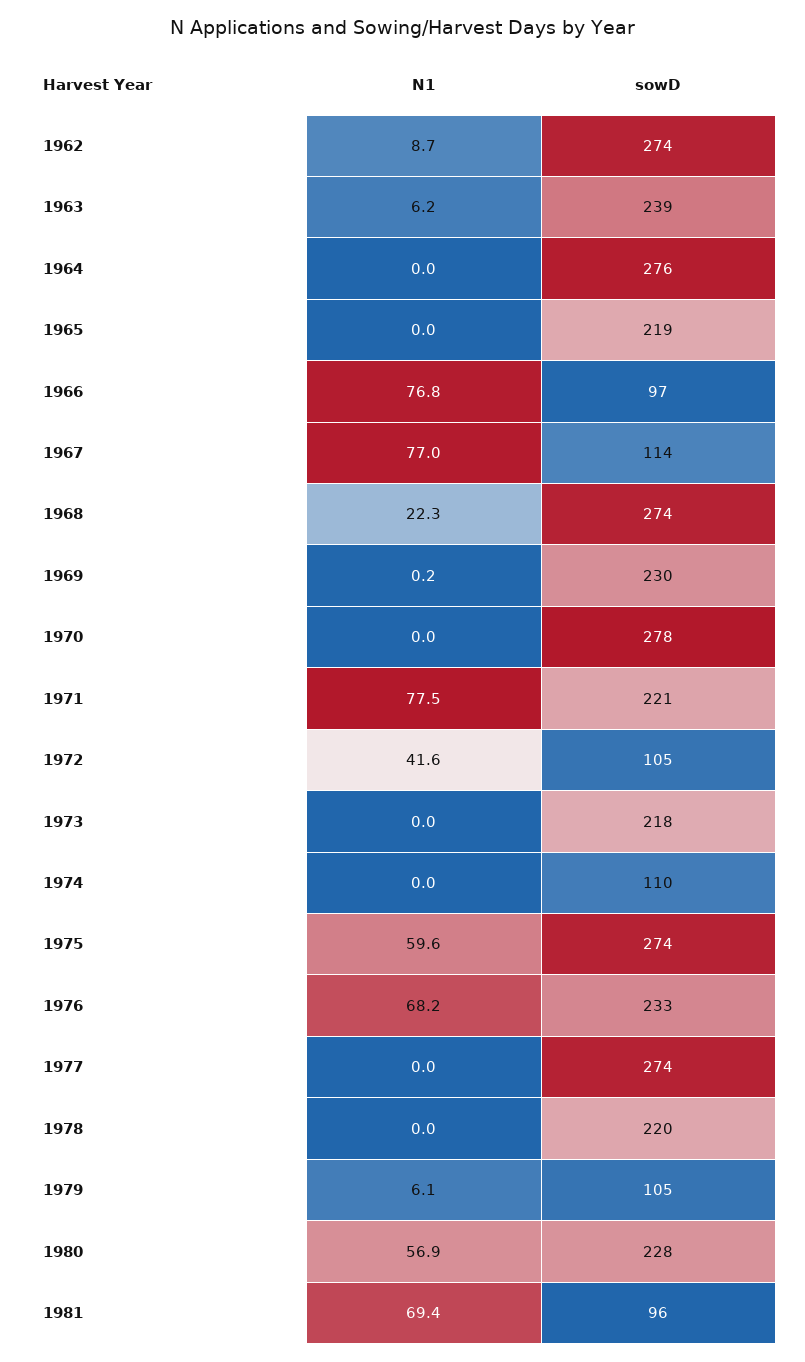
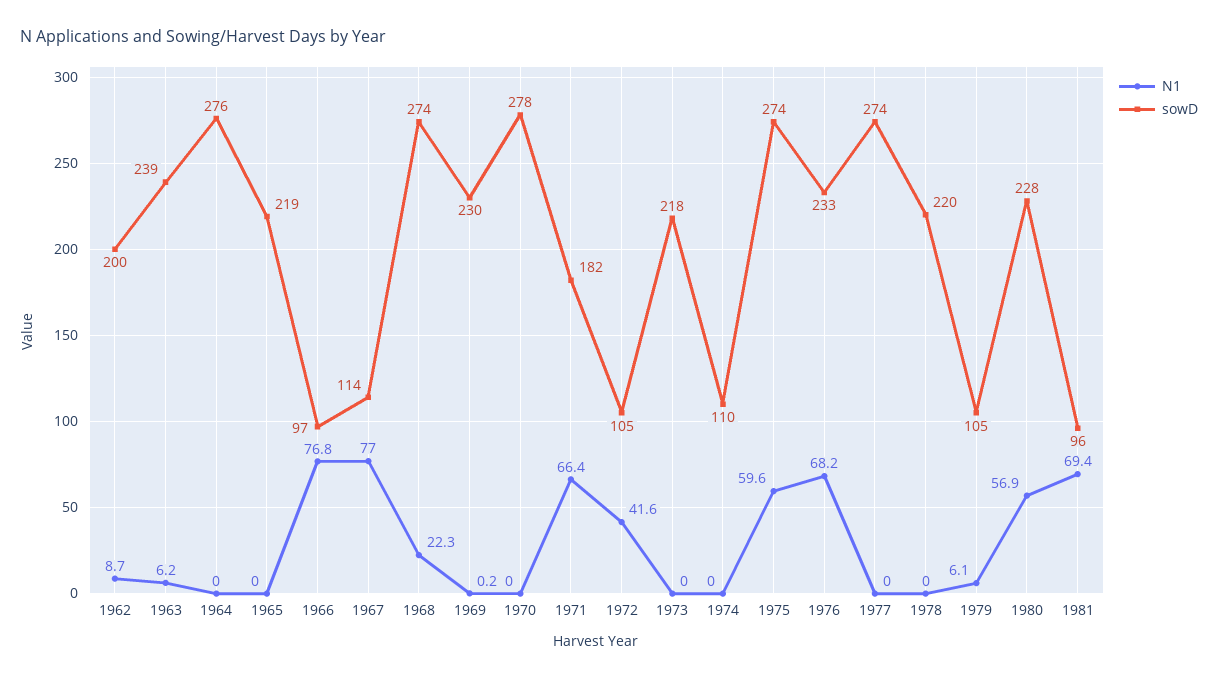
  {
    "N1": {
      "1962": 8.7,
      "1963": 6.2,
      "1964": 0,
      "1965": 0,
      "1966": 76.8,
      "1967": 77,
      "1968": 22.3,
      "1969": 0.2,
      "1970": 0,
-     "1971": 77.5,
+     "1971": 66.4,
      "1972": 41.6,
      "1973": 0,
      "1974": 0,
      "1975": 59.6,
      "1976": 68.2,
      "1977": 0,
      "1978": 0,
      "1979": 6.1,
      "1980": 56.9,
      "1981": 69.4
    },
    "sowD": {
-     "1962": 274,
+     "1962": 200,
      "1963": 239,
      "1964": 276,
      "1965": 219,
      "1966": 97,
      "1967": 114,
      "1968": 274,
      "1969": 230,
      "1970": 278,
-     "1971": 221,
+     "1971": 182,
      "1972": 105,
      "1973": 218,
      "1974": 110,
      "1975": 274,
      "1976": 233,
      "1977": 274,
      "1978": 220,
      "1979": 105,
      "1980": 228,
      "1981": 96
    }
  }

